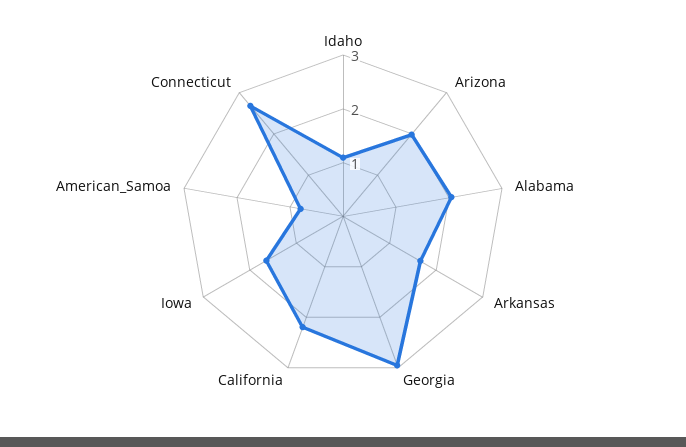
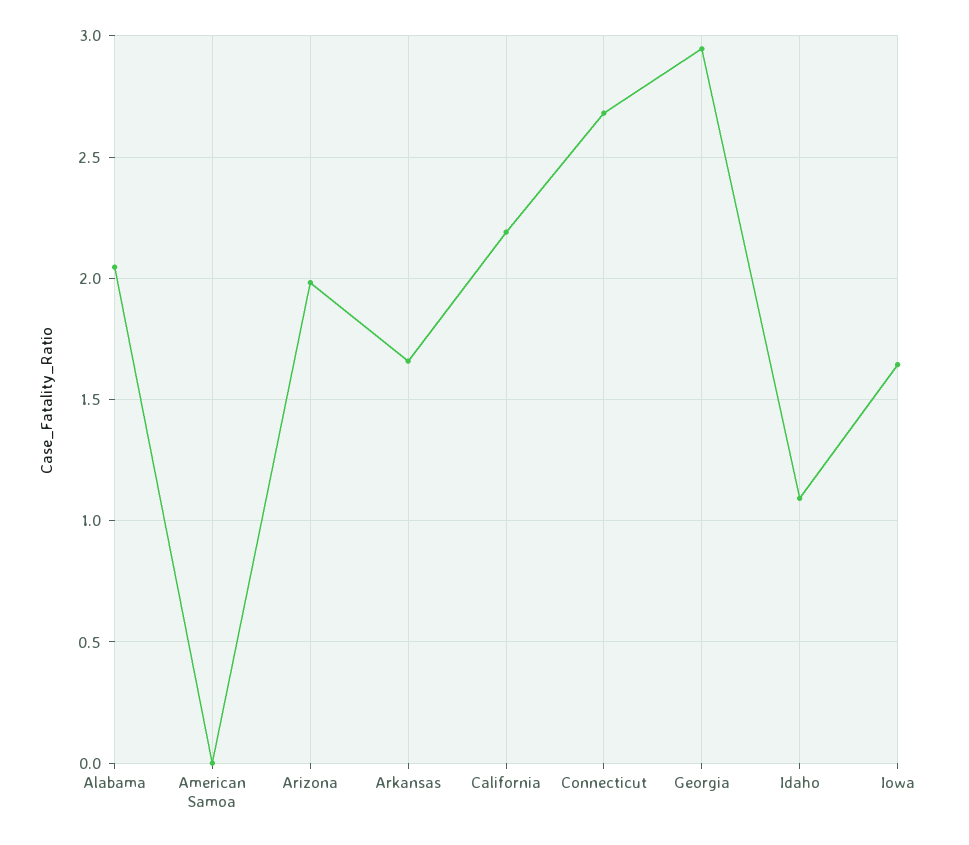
  {
    "Idaho": 1.1,
    "Arizona": 2,
    "Alabama": 2.05,
    "Arkansas": 1.65,
    "Georgia": 2.95,
    "California": 2.2,
    "Iowa": 1.65,
-   "American_Samoa": 0.8,
+   "American_Samoa": 0,
    "Connecticut": 2.7
  }

